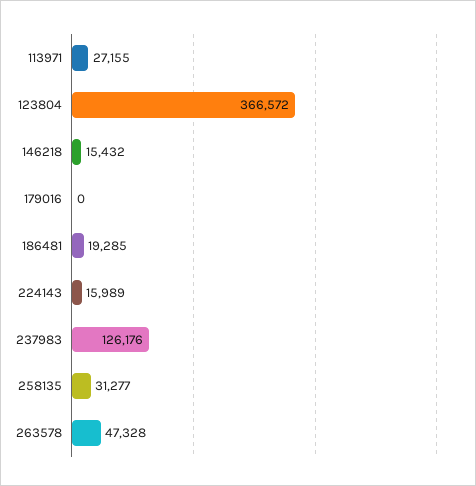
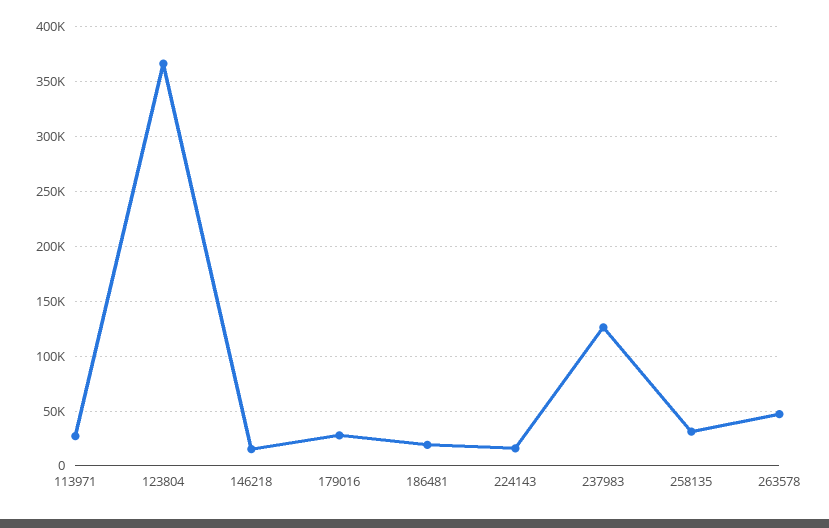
  {
    "113971": 27155,
    "123804": 366572,
    "146218": 15432,
-   "179016": 0,
+   "179016": 30000,
    "186481": 19285,
    "224143": 15989,
    "237983": 126176,
    "258135": 31277,
    "263578": 47328
  }

